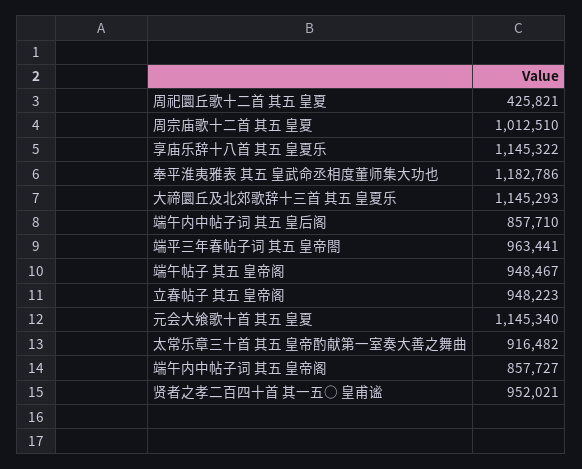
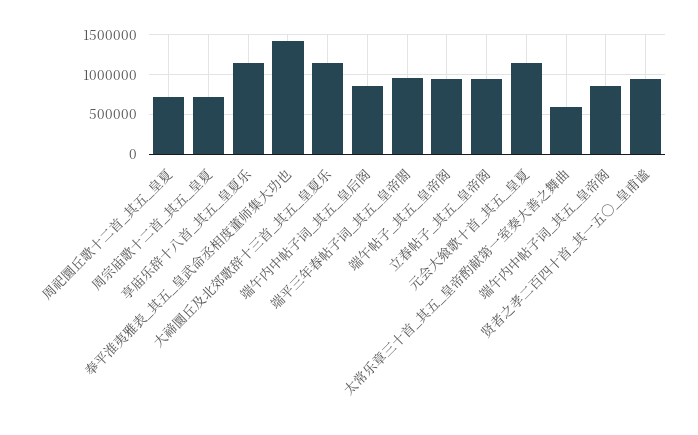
  {
-   "周祀圜丘歌十二首 其五 皇夏": 425821,
+   "周祀圜丘歌十二首 其五 皇夏": 700000,
-   "周宗庙歌十二首 其五 皇夏": 1012510,
+   "周宗庙歌十二首 其五 皇夏": 700000,
    "享庙乐辞十八首 其五 皇夏乐": 1145322,
-   "奉平淮夷雅表 其五 皇武命丞相度董师集大功也": 1182786,
+   "奉平淮夷雅表 其五 皇武命丞相度董师集大功也": 1400000,
    "大禘圜丘及北郊歌辞十三首 其五 皇夏乐": 1145293,
    "端午内中帖子词 其五 皇后阁": 857710,
    "端平三年春帖子词 其五 皇帝閤": 963441,
    "端午帖子 其五 皇帝阁": 948467,
    "立春帖子 其五 皇帝阁": 948223,
    "元会大飨歌十首 其五 皇夏": 1145340,
-   "太常乐章三十首 其五 皇帝酌献第一室奏大善之舞曲": 916482,
+   "太常乐章三十首 其五 皇帝酌献第一室奏大善之舞曲": 600000,
    "端午内中帖子词 其五 皇帝阁": 857727,
    "贤者之孝二百四十首 其一五○ 皇甫谧": 952021
  }

